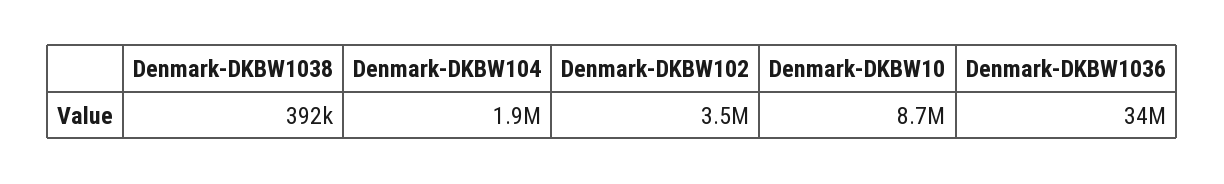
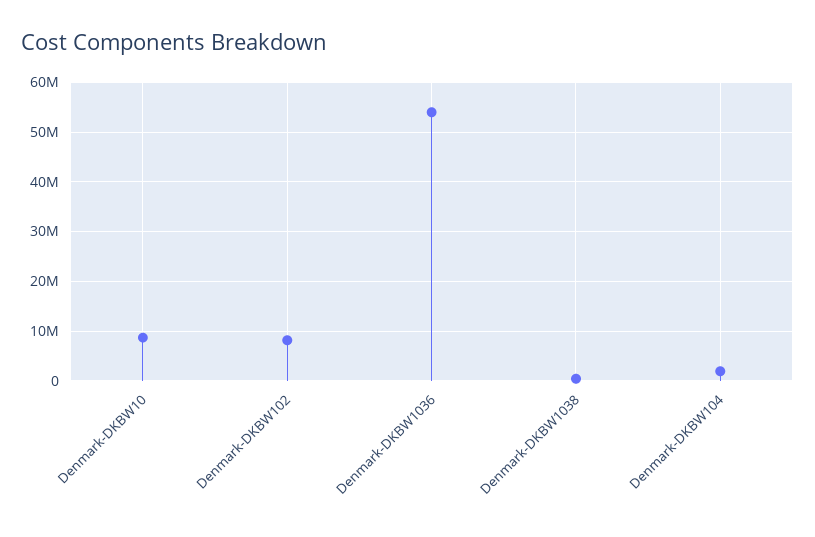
  {
    "Denmark-DKBW1038": 392000,
    "Denmark-DKBW104": 1900000,
-   "Denmark-DKBW102": 3500000,
+   "Denmark-DKBW102": 8000000,
    "Denmark-DKBW10": 8700000,
-   "Denmark-DKBW1036": 34000000
+   "Denmark-DKBW1036": 54000000
  }

